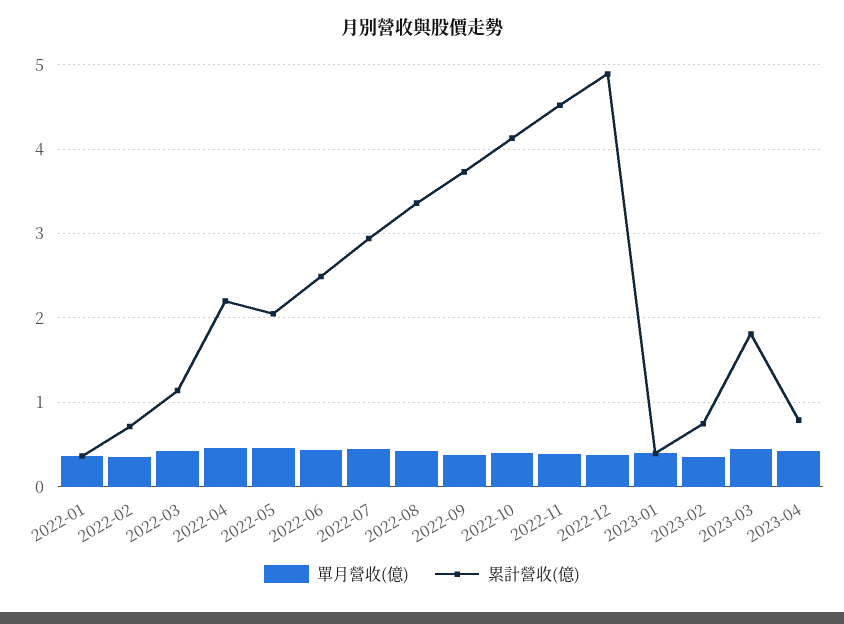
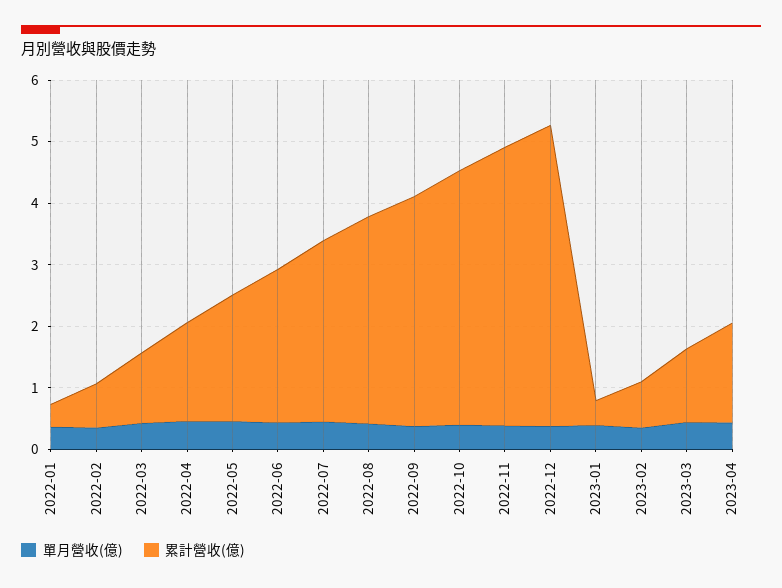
  {
    "單月營收(億)": {
      "2022-01": 0.4,
      "2022-02": 0.3,
      "2022-03": 0.4,
      "2022-04": 0.5,
      "2022-05": 0.5,
      "2022-06": 0.4,
      "2022-07": 0.5,
      "2022-08": 0.4,
      "2022-09": 0.4,
      "2022-10": 0.4,
      "2022-11": 0.4,
      "2022-12": 0.4,
      "2023-01": 0.4,
      "2023-02": 0.4,
      "2023-03": 0.4,
      "2023-04": 0.4
    },
    "累計營收(億)": {
      "2022-01": 0.4,
      "2022-02": 0.7,
      "2022-03": 1.1,
-     "2022-04": 2.2,
+     "2022-04": 1.6,
      "2022-05": 2.1,
      "2022-06": 2.5,
      "2022-07": 2.9,
      "2022-08": 3.4,
      "2022-09": 3.7,
      "2022-10": 4.1,
      "2022-11": 4.5,
      "2022-12": 4.9,
      "2023-01": 0.4,
      "2023-02": 0.7,
-     "2023-03": 1.8,
+     "2023-03": 1.2,
-     "2023-04": 0.8
+     "2023-04": 1.6
    }
  }

